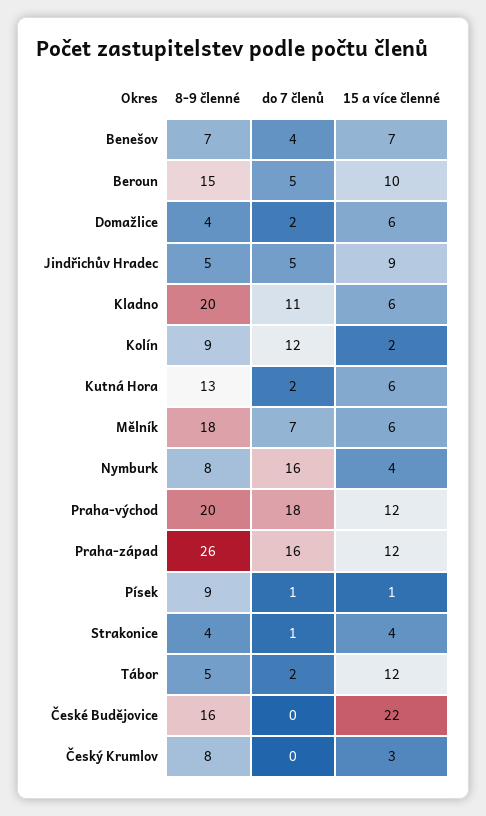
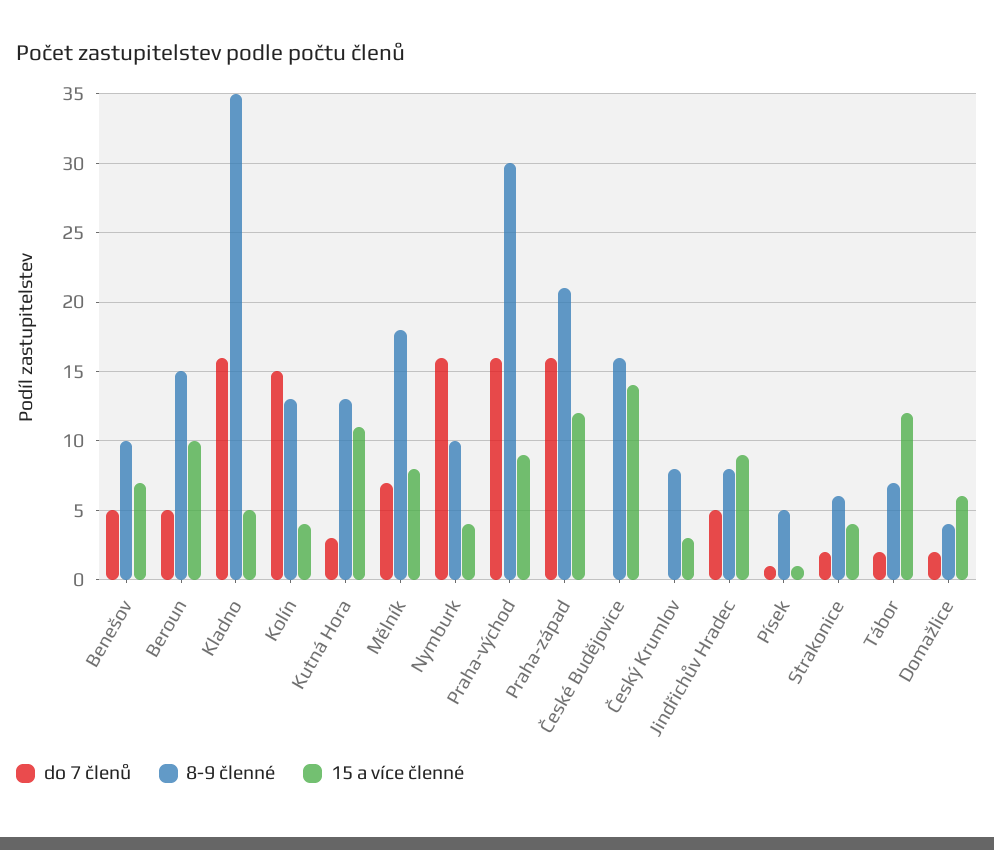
  {
    "8-9 členné": {
-     "Benešov": 7,
+     "Benešov": 10,
      "Beroun": 15,
      "Domažlice": 4,
-     "Jindřichův Hradec": 5,
+     "Jindřichův Hradec": 8,
-     "Kladno": 20,
+     "Kladno": 35,
-     "Kolín": 9,
+     "Kolín": 13,
      "Kutná Hora": 13,
      "Mělník": 18,
-     "Nymburk": 8,
+     "Nymburk": 10,
-     "Praha-východ": 20,
+     "Praha-východ": 30,
-     "Praha-západ": 26,
+     "Praha-západ": 21,
-     "Písek": 9,
+     "Písek": 5,
-     "Strakonice": 4,
+     "Strakonice": 6,
-     "Tábor": 5,
+     "Tábor": 7,
      "České Budějovice": 16,
      "Český Krumlov": 8
    },
    "do 7 členů": {
-     "Benešov": 4,
+     "Benešov": 5,
      "Beroun": 5,
      "Domažlice": 2,
      "Jindřichův Hradec": 5,
-     "Kladno": 11,
+     "Kladno": 16,
-     "Kolín": 12,
+     "Kolín": 15,
-     "Kutná Hora": 2,
+     "Kutná Hora": 3,
      "Mělník": 7,
      "Nymburk": 16,
-     "Praha-východ": 18,
+     "Praha-východ": 16,
      "Praha-západ": 16,
      "Písek": 1,
-     "Strakonice": 1,
+     "Strakonice": 2,
      "Tábor": 2,
      "České Budějovice": 0,
      "Český Krumlov": 0
    },
    "15 a více členné": {
      "Benešov": 7,
      "Beroun": 10,
      "Domažlice": 6,
      "Jindřichův Hradec": 9,
-     "Kladno": 6,
+     "Kladno": 5,
-     "Kolín": 2,
+     "Kolín": 4,
-     "Kutná Hora": 6,
+     "Kutná Hora": 11,
-     "Mělník": 6,
+     "Mělník": 8,
      "Nymburk": 4,
-     "Praha-východ": 12,
+     "Praha-východ": 9,
      "Praha-západ": 12,
      "Písek": 1,
      "Strakonice": 4,
      "Tábor": 12,
-     "České Budějovice": 22,
+     "České Budějovice": 14,
      "Český Krumlov": 3
    }
  }

